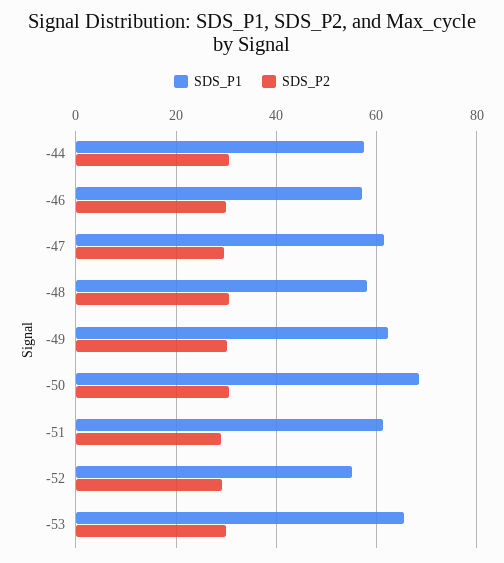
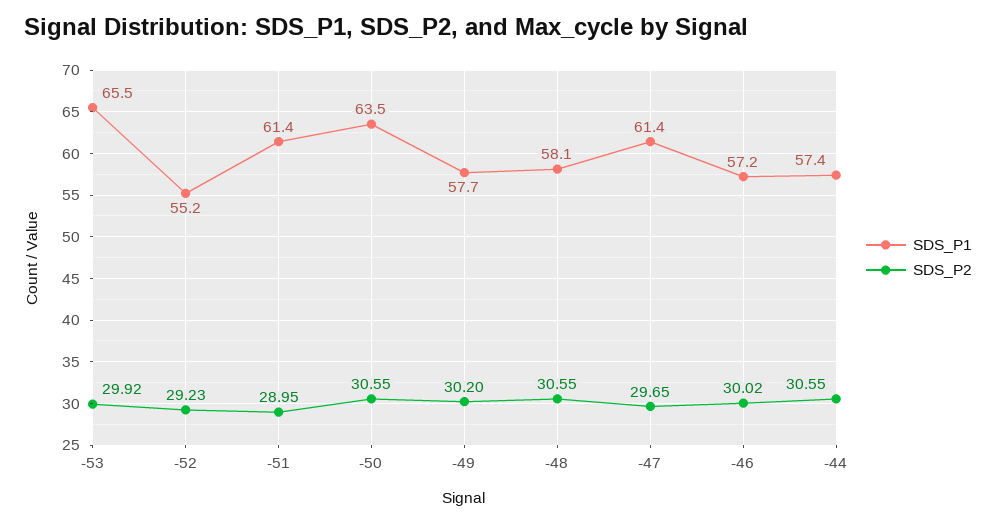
  {
    "SDS_P1": {
      "-44": 57.4,
      "-46": 57.2,
      "-47": 61.4,
      "-48": 58.1,
-     "-49": 62,
+     "-49": 57.7,
-     "-50": 68,
+     "-50": 63.5,
      "-51": 61.4,
      "-52": 55.2,
      "-53": 65.5
    },
    "SDS_P2": {
      "-44": 30.55,
      "-46": 30.02,
      "-47": 29.65,
      "-48": 30.55,
      "-49": 30.2,
      "-50": 30.55,
      "-51": 28.95,
      "-52": 29.23,
      "-53": 29.92
    }
  }

